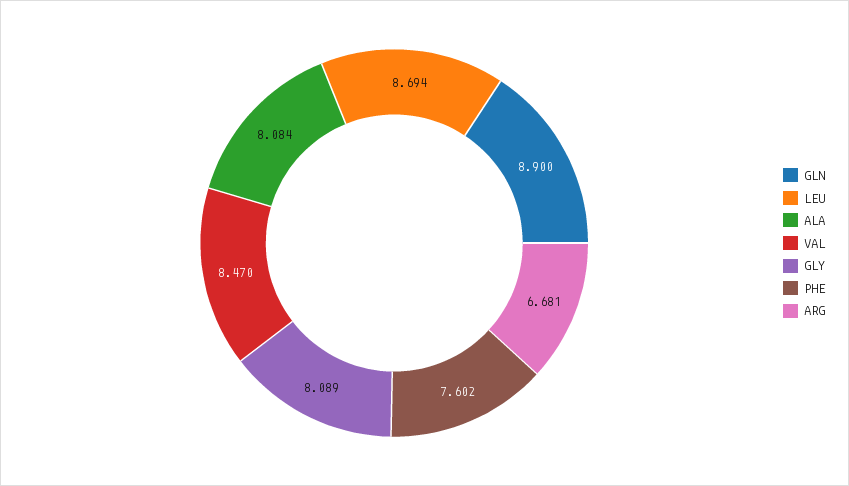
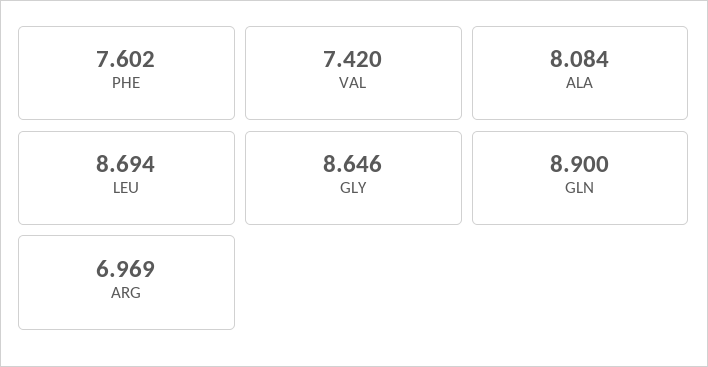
  {
    "GLN": 8.9,
    "LEU": 8.694,
    "ALA": 8.084,
-   "VAL": 8.47,
+   "VAL": 7.42,
-   "GLY": 8.089,
+   "GLY": 8.646,
    "PHE": 7.602,
-   "ARG": 6.681
+   "ARG": 6.969
  }

